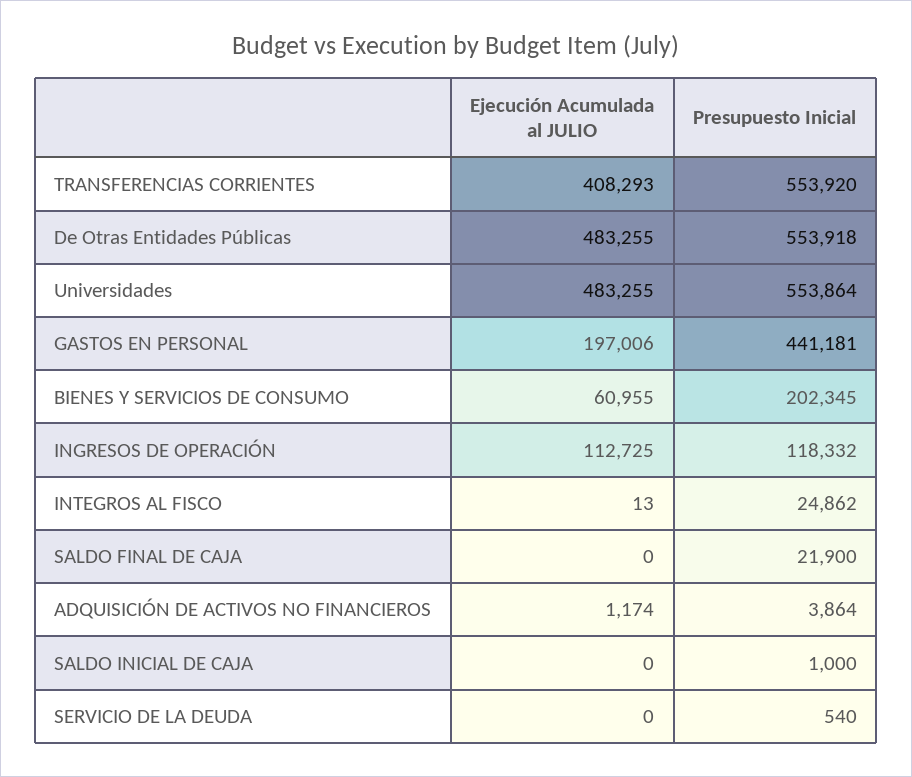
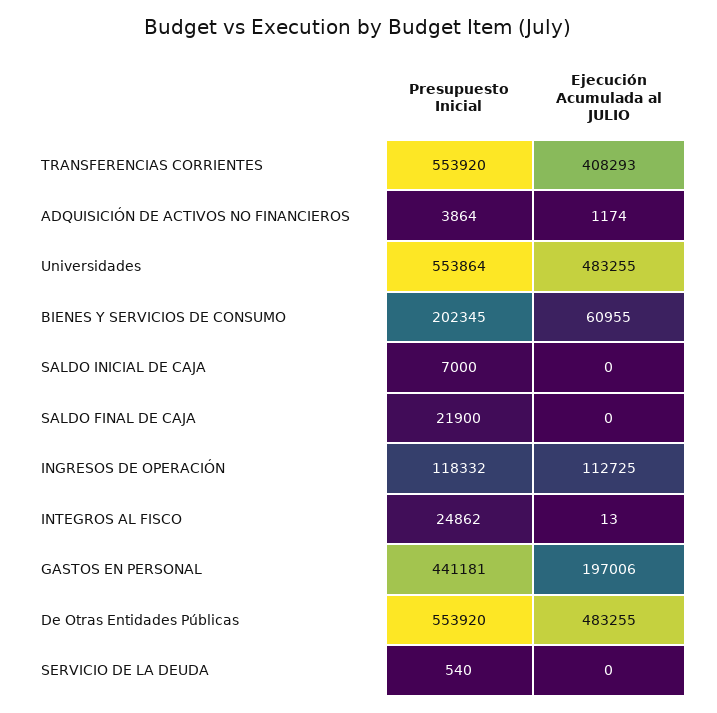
  {
    "Ejecución Acumulada al JULIO": {
      "TRANSFERENCIAS CORRIENTES": 408293,
      "De Otras Entidades Públicas": 483255,
      "Universidades": 483255,
      "GASTOS EN PERSONAL": 197006,
      "BIENES Y SERVICIOS DE CONSUMO": 60955,
      "INGRESOS DE OPERACIÓN": 112725,
      "INTEGROS AL FISCO": 13,
      "SALDO FINAL DE CAJA": 0,
      "ADQUISICIÓN DE ACTIVOS NO FINANCIEROS": 1174,
      "SALDO INICIAL DE CAJA": 0,
      "SERVICIO DE LA DEUDA": 0
    },
    "Presupuesto Inicial": {
      "TRANSFERENCIAS CORRIENTES": 553920,
-     "De Otras Entidades Públicas": 553918,
+     "De Otras Entidades Públicas": 553920,
      "Universidades": 553864,
      "GASTOS EN PERSONAL": 441181,
      "BIENES Y SERVICIOS DE CONSUMO": 202345,
      "INGRESOS DE OPERACIÓN": 118332,
      "INTEGROS AL FISCO": 24862,
      "SALDO FINAL DE CAJA": 21900,
      "ADQUISICIÓN DE ACTIVOS NO FINANCIEROS": 3864,
-     "SALDO INICIAL DE CAJA": 1000,
+     "SALDO INICIAL DE CAJA": 7000,
      "SERVICIO DE LA DEUDA": 540
    }
  }

